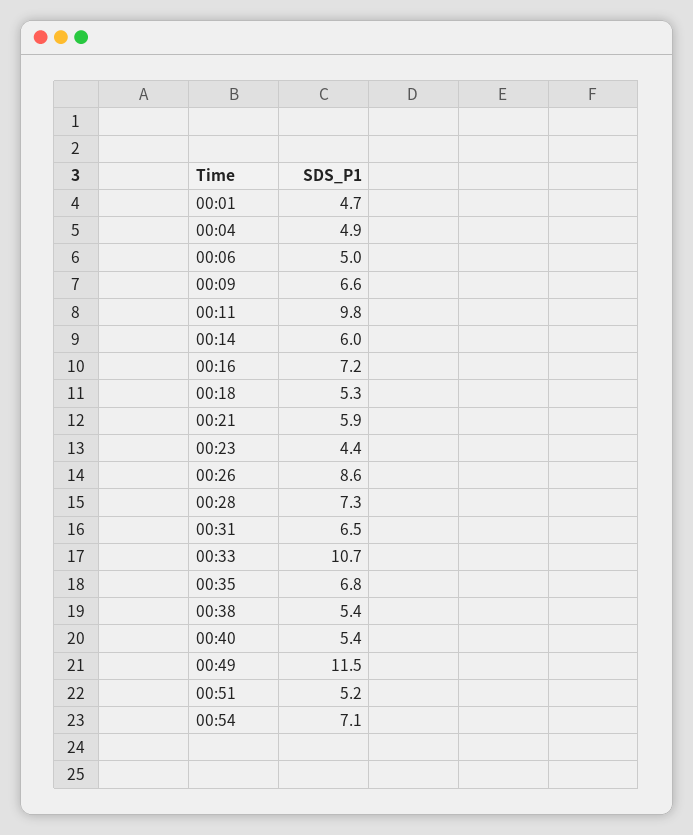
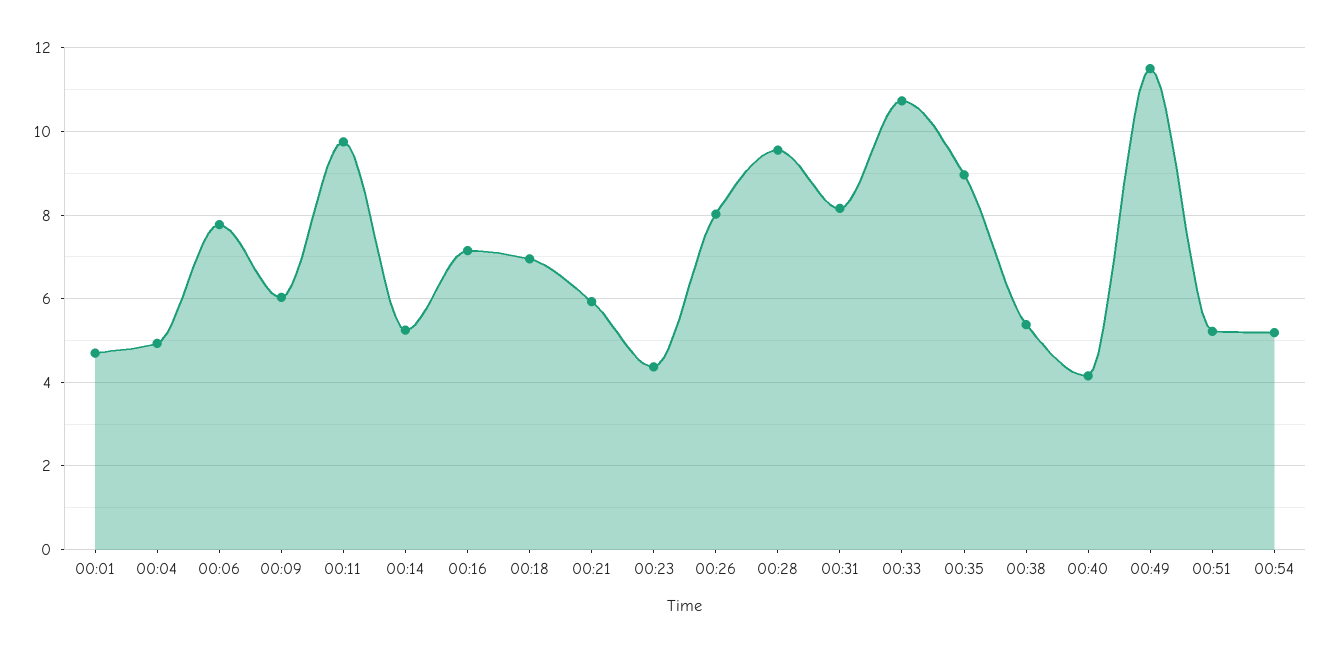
  {
    "00:01": 4.7,
    "00:04": 4.9,
-   "00:06": 5,
+   "00:06": 7.8,
-   "00:09": 6.6,
+   "00:09": 6,
    "00:11": 9.8,
-   "00:14": 6,
+   "00:14": 5.2,
    "00:16": 7.2,
-   "00:18": 5.3,
+   "00:18": 7,
    "00:21": 5.9,
    "00:23": 4.4,
-   "00:26": 8.6,
+   "00:26": 8,
-   "00:28": 7.3,
+   "00:28": 9.6,
-   "00:31": 6.5,
+   "00:31": 8.2,
    "00:33": 10.7,
-   "00:35": 6.8,
+   "00:35": 9,
    "00:38": 5.4,
-   "00:40": 5.4,
+   "00:40": 4.2,
    "00:49": 11.5,
    "00:51": 5.2,
-   "00:54": 7.1
+   "00:54": 5.2
  }

